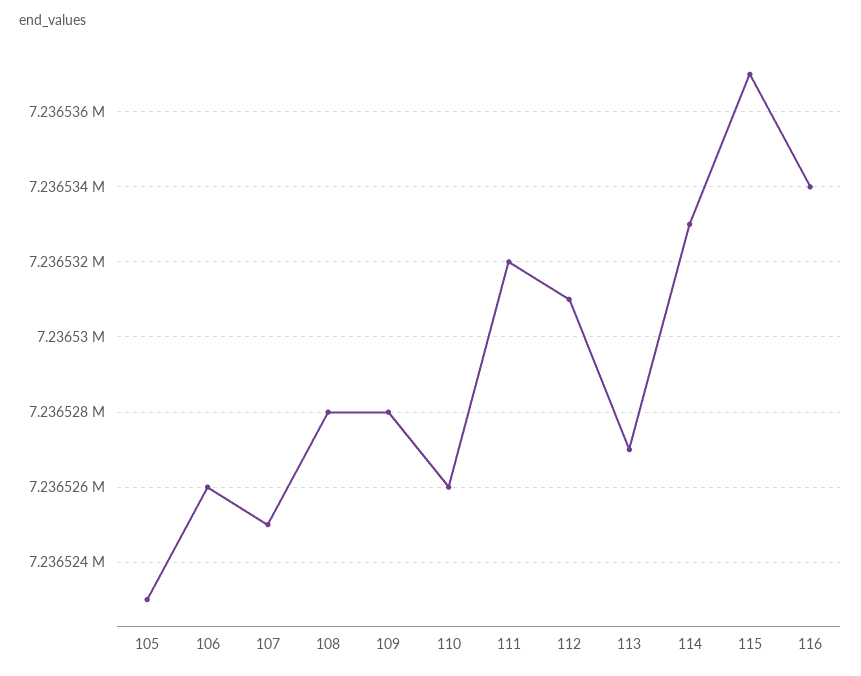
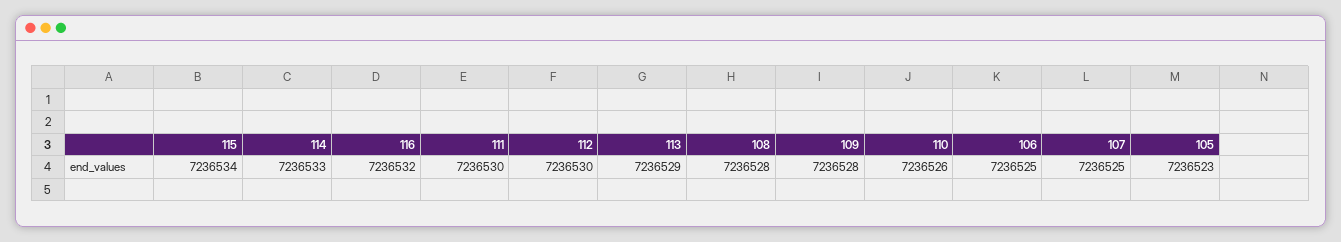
  {
    "105": 7236523,
-   "106": 7236526,
+   "106": 7236525,
    "107": 7236525,
    "108": 7236528,
    "109": 7236528,
    "110": 7236526,
-   "111": 7236532,
+   "111": 7236530,
-   "112": 7236531,
+   "112": 7236530,
-   "113": 7236527,
+   "113": 7236529,
    "114": 7236533,
-   "115": 7236537,
+   "115": 7236534,
-   "116": 7236534
+   "116": 7236532
  }

